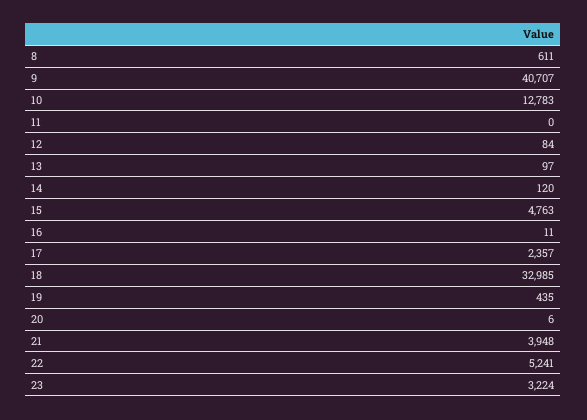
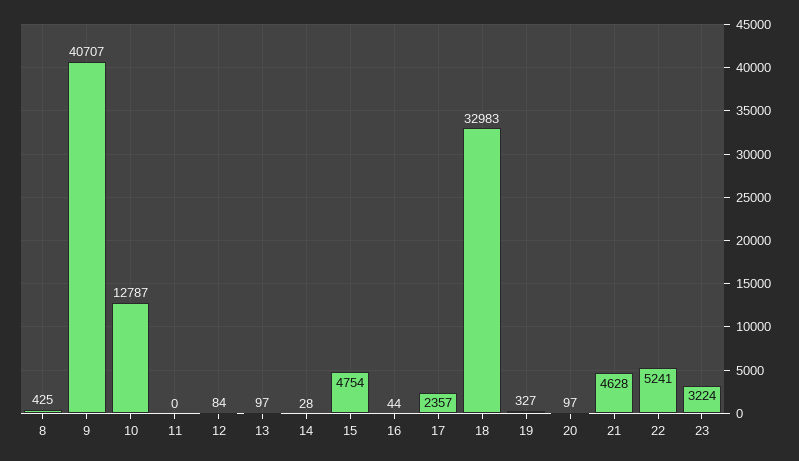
  {
-   "8": 611,
+   "8": 425,
    "9": 40707,
-   "10": 12783,
+   "10": 12787,
    "11": 0,
    "12": 84,
    "13": 97,
-   "14": 120,
+   "14": 28,
-   "15": 4763,
+   "15": 4754,
-   "16": 11,
+   "16": 44,
    "17": 2357,
-   "18": 32985,
+   "18": 32983,
-   "19": 435,
+   "19": 327,
-   "20": 6,
+   "20": 97,
-   "21": 3948,
+   "21": 4628,
    "22": 5241,
    "23": 3224
  }

